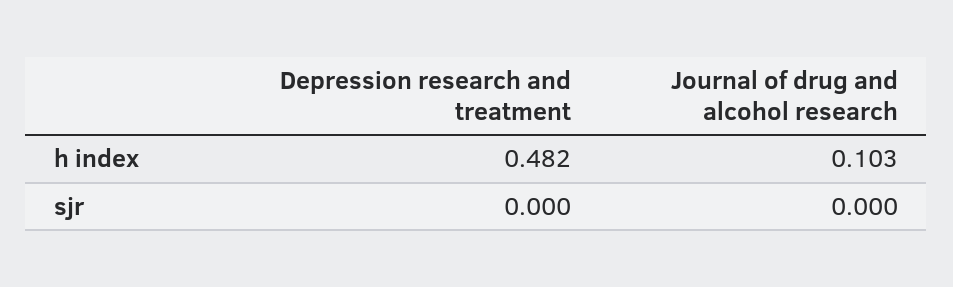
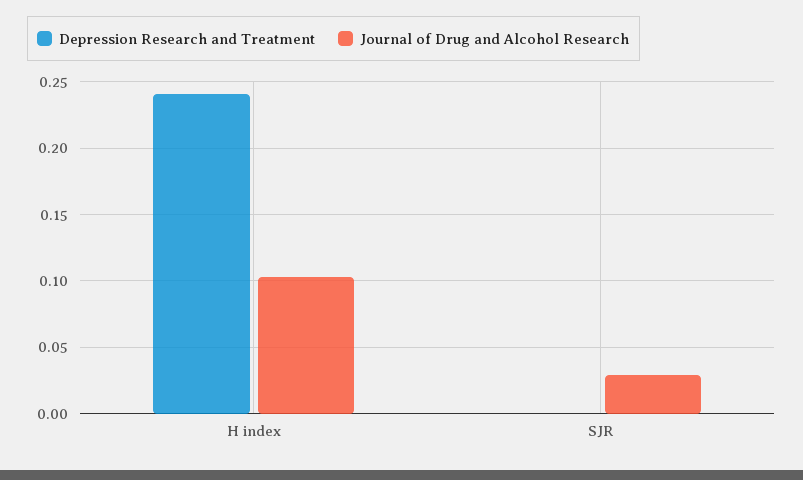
  {
    "Depression research and treatment": {
-     "h index": 0.482,
+     "h index": 0.24,
      "sjr": 0
    },
    "Journal of drug and alcohol research": {
      "h index": 0.103,
-     "sjr": 0
+     "sjr": 0.03
    }
  }

